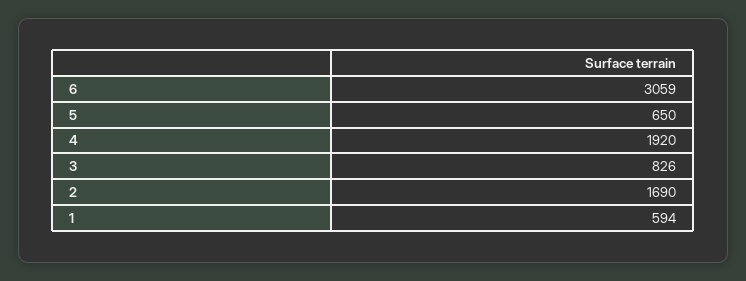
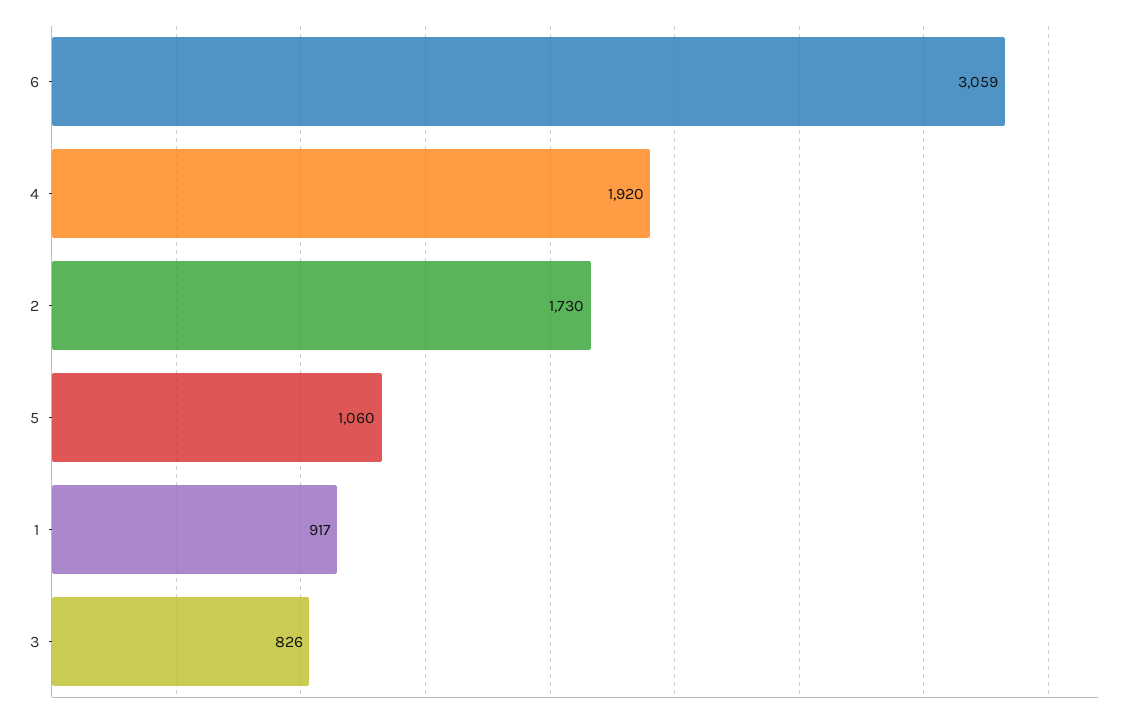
  {
    "6": 3059,
-   "5": 650,
+   "5": 1060,
    "4": 1920,
    "3": 826,
-   "2": 1690,
+   "2": 1730,
-   "1": 594
+   "1": 917
  }

